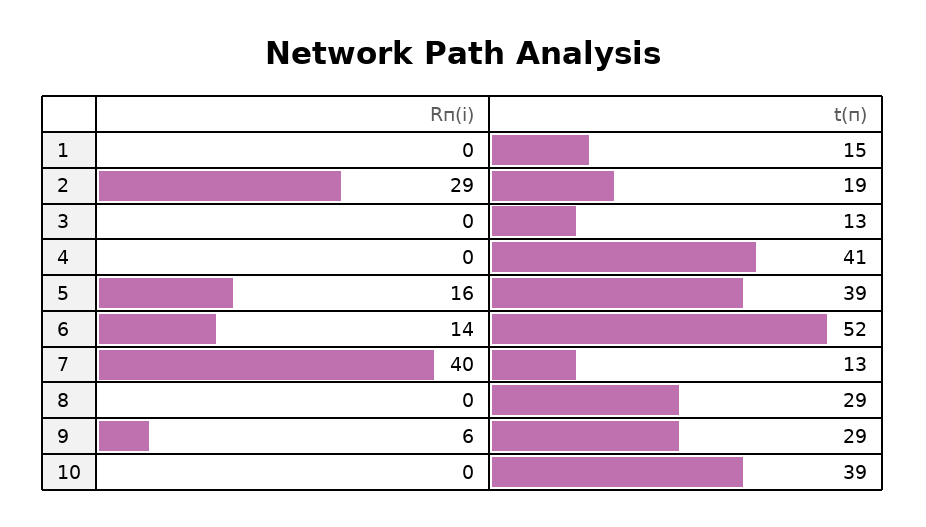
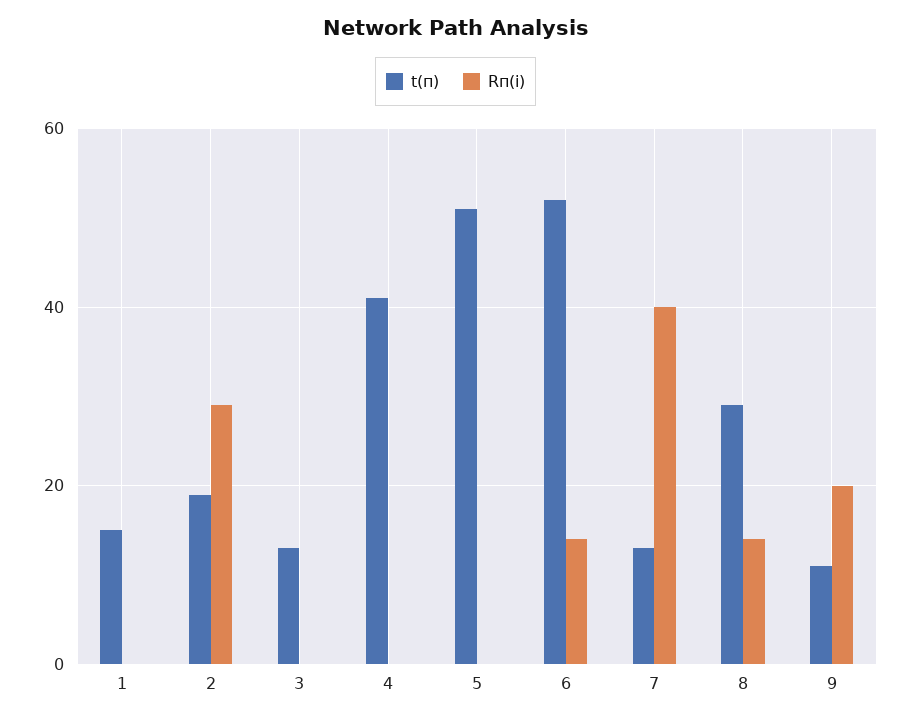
  {
    "Rп(i)": {
      "1": 0,
      "2": 29,
      "3": 0,
      "4": 0,
-     "5": 16,
+     "5": 0,
      "6": 14,
      "7": 40,
-     "8": 0,
+     "8": 15,
-     "9": 6,
+     "9": 20
-     "10": 0
    },
    "t(п)": {
      "1": 15,
      "2": 19,
      "3": 13,
      "4": 41,
-     "5": 39,
+     "5": 50,
      "6": 52,
      "7": 13,
      "8": 29,
-     "9": 29,
+     "9": 10
-     "10": 39
    }
  }

